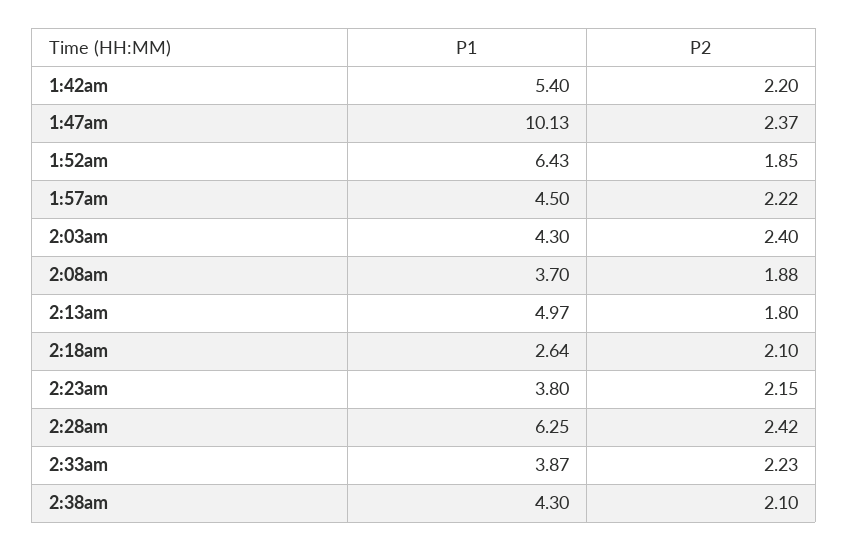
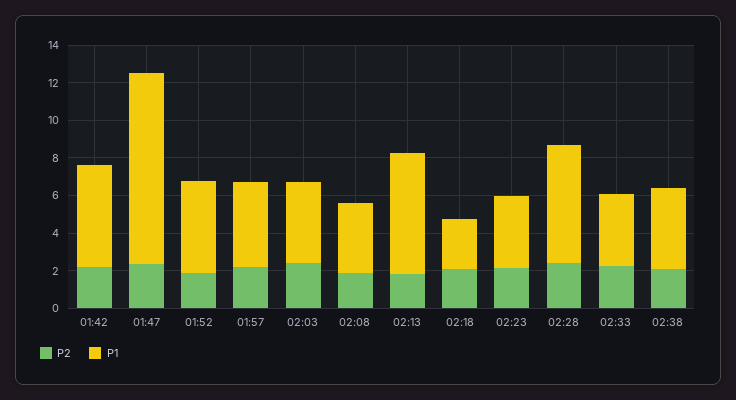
  {
    "P1": {
      "1:42am": 5.4,
      "1:47am": 10.13,
-     "1:52am": 6.43,
+     "1:52am": 5,
      "1:57am": 4.5,
      "2:03am": 4.3,
      "2:08am": 3.7,
-     "2:13am": 4.97,
+     "2:13am": 6.5,
      "2:18am": 2.64,
      "2:23am": 3.8,
      "2:28am": 6.25,
      "2:33am": 3.87,
      "2:38am": 4.3
    },
    "P2": {
      "1:42am": 2.2,
      "1:47am": 2.37,
      "1:52am": 1.85,
      "1:57am": 2.22,
      "2:03am": 2.4,
      "2:08am": 1.88,
      "2:13am": 1.8,
      "2:18am": 2.1,
      "2:23am": 2.15,
      "2:28am": 2.42,
      "2:33am": 2.23,
      "2:38am": 2.1
    }
  }

